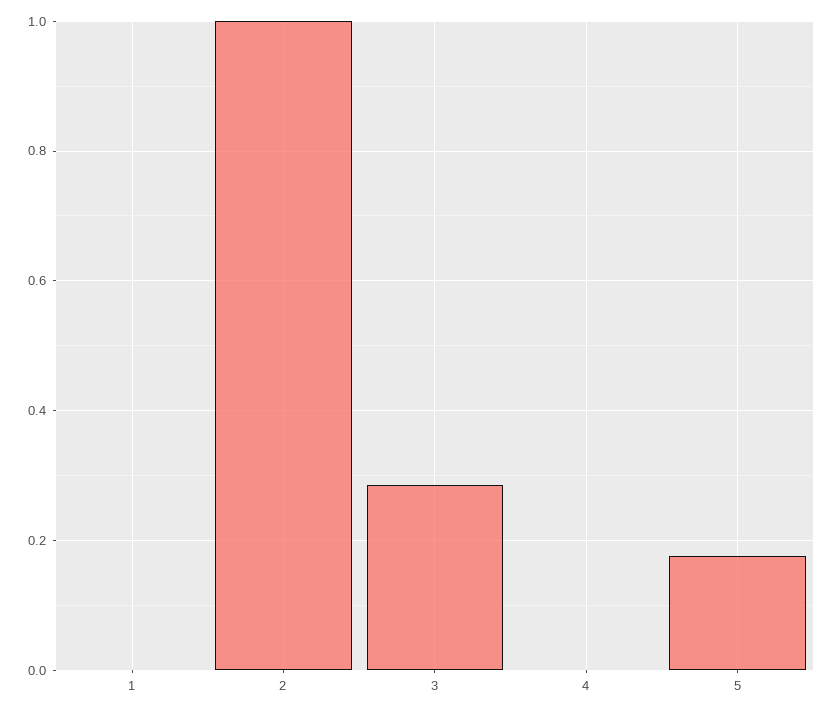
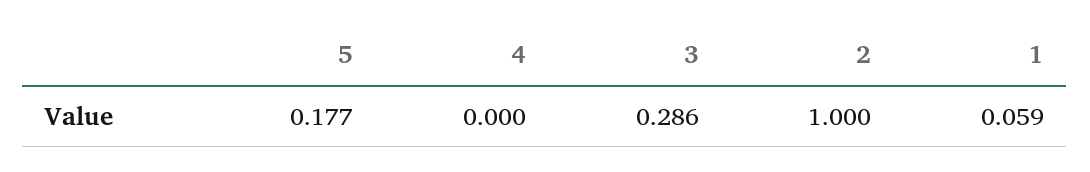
  {
-   "1": 0,
+   "1": 0.059,
    "2": 1,
    "3": 0.286,
    "4": 0,
    "5": 0.177
  }

